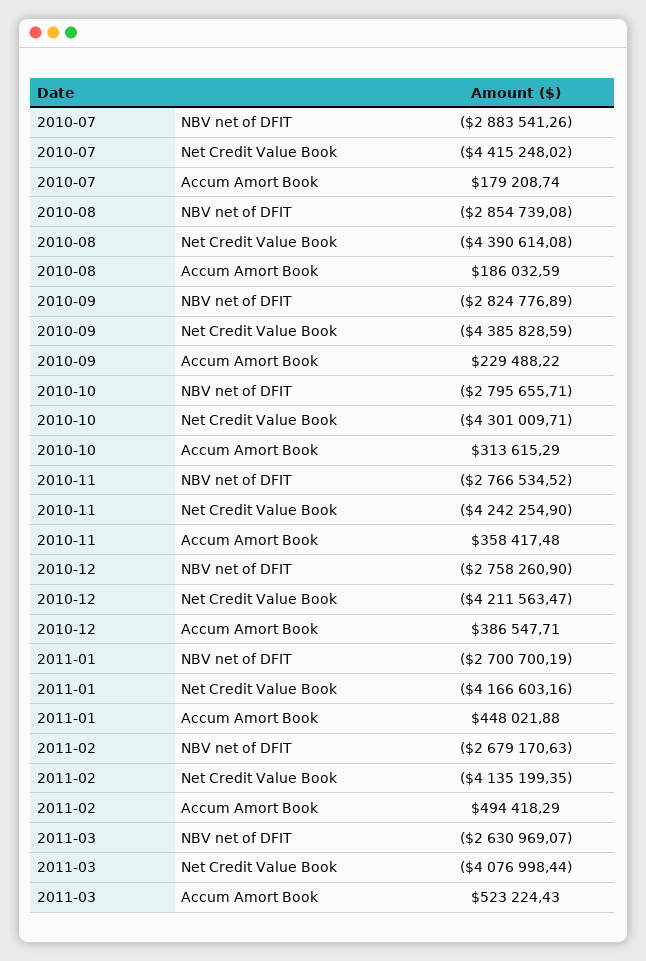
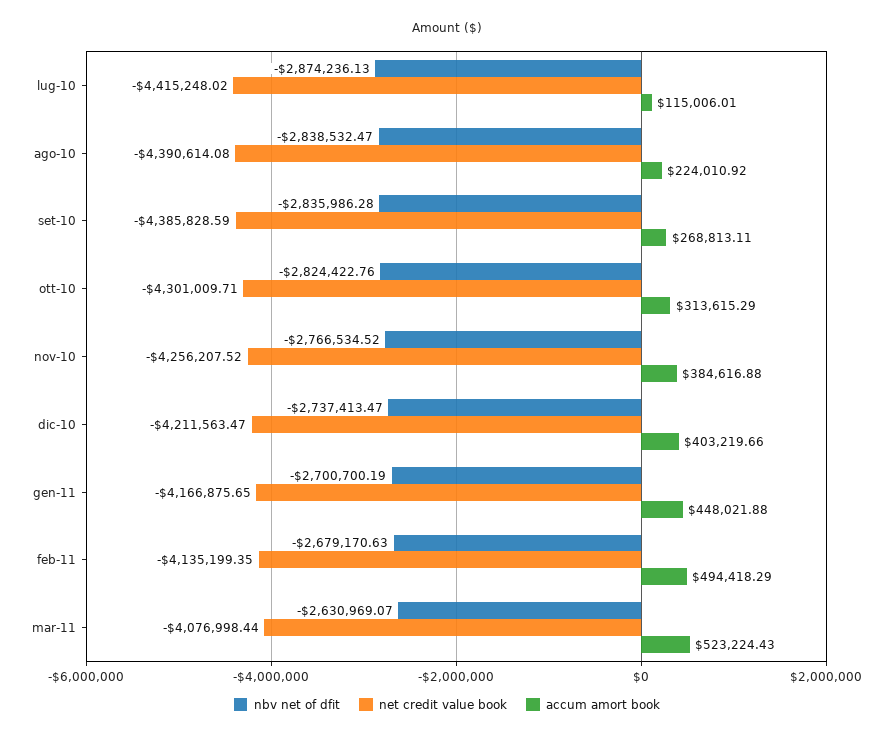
  {
    "NBV net of DFIT": {
-     "2010-07": -2883541.26,
+     "2010-07": -2874236.13,
-     "2010-08": -2854739.08,
+     "2010-08": -2838532.47,
-     "2010-09": -2824776.89,
+     "2010-09": -2835986.28,
-     "2010-10": -2795655.71,
+     "2010-10": -2824422.76,
      "2010-11": -2766534.52,
-     "2010-12": -2758260.9,
+     "2010-12": -2737413.47,
      "2011-01": -2700700.19,
      "2011-02": -2679170.63,
      "2011-03": -2630969.07
    },
    "Net Credit Value Book": {
      "2010-07": -4415248.02,
      "2010-08": -4390614.08,
      "2010-09": -4385828.59,
      "2010-10": -4301009.71,
-     "2010-11": -4242254.9,
+     "2010-11": -4256207.52,
      "2010-12": -4211563.47,
-     "2011-01": -4166603.16,
+     "2011-01": -4166875.65,
      "2011-02": -4135199.35,
      "2011-03": -4076998.44
    },
    "Accum Amort Book": {
-     "2010-07": 179208.74,
+     "2010-07": 115006.01,
-     "2010-08": 186032.59,
+     "2010-08": 224010.92,
-     "2010-09": 229488.22,
+     "2010-09": 268813.11,
      "2010-10": 313615.29,
-     "2010-11": 358417.48,
+     "2010-11": 384616.88,
-     "2010-12": 386547.71,
+     "2010-12": 403219.66,
      "2011-01": 448021.88,
      "2011-02": 494418.29,
      "2011-03": 523224.43
    }
  }

